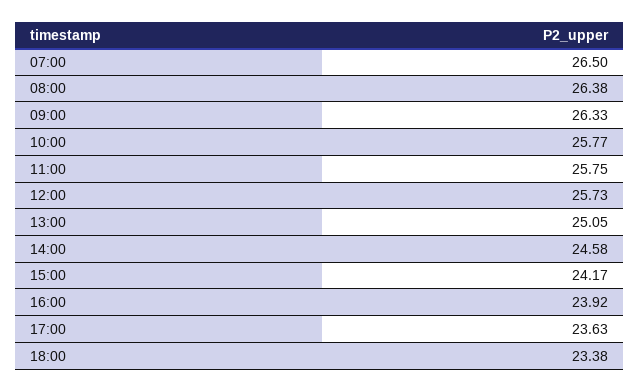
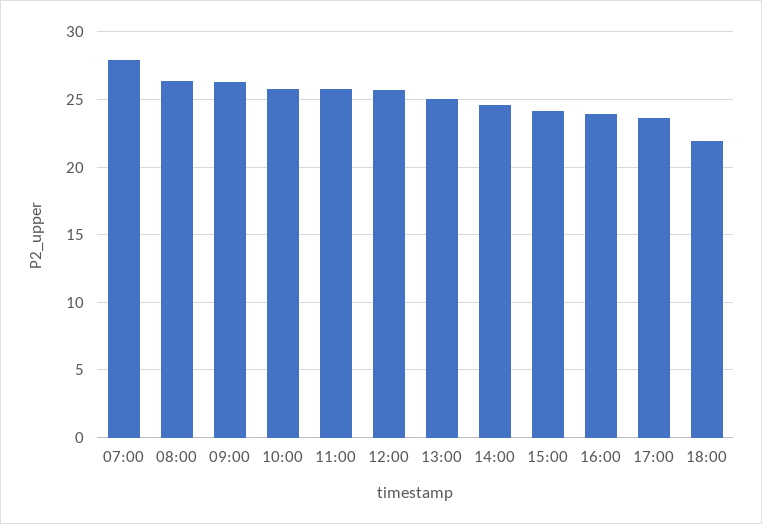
  {
-   "07:00": 26.5,
+   "07:00": 28,
    "08:00": 26.38,
    "09:00": 26.33,
    "10:00": 25.77,
    "11:00": 25.75,
    "12:00": 25.73,
    "13:00": 25.05,
    "14:00": 24.58,
    "15:00": 24.17,
    "16:00": 23.92,
    "17:00": 23.63,
-   "18:00": 23.38
+   "18:00": 22
  }

